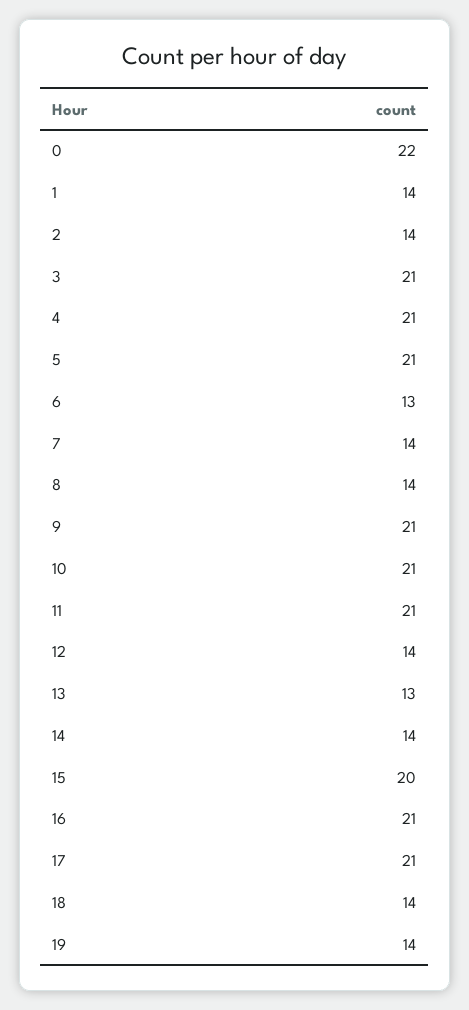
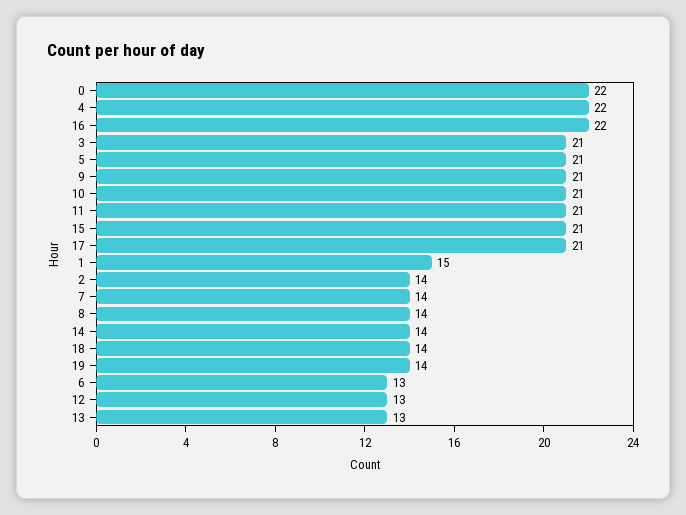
  {
    "0": 22,
-   "1": 14,
+   "1": 15,
    "2": 14,
    "3": 21,
-   "4": 21,
+   "4": 22,
    "5": 21,
    "6": 13,
    "7": 14,
    "8": 14,
    "9": 21,
    "10": 21,
    "11": 21,
-   "12": 14,
+   "12": 13,
    "13": 13,
    "14": 14,
-   "15": 20,
+   "15": 21,
-   "16": 21,
+   "16": 22,
    "17": 21,
    "18": 14,
    "19": 14
  }

